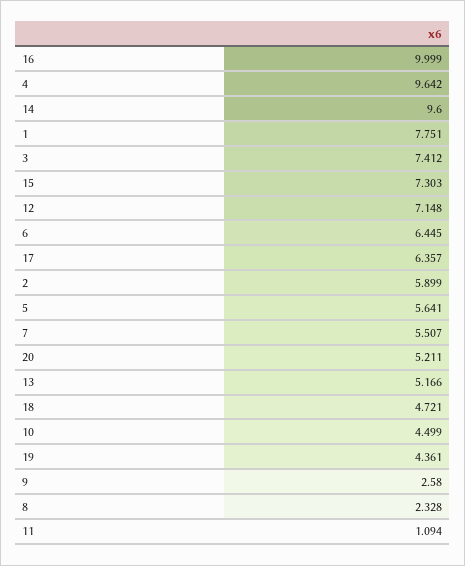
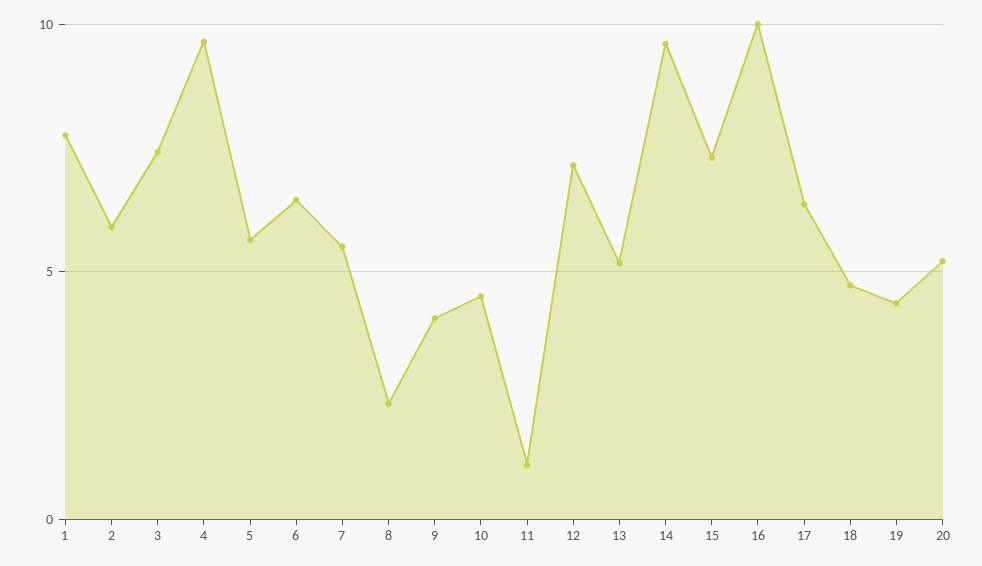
  {
    "16": 9.999,
    "4": 9.642,
    "14": 9.6,
    "1": 7.751,
    "3": 7.412,
    "15": 7.303,
    "12": 7.148,
    "6": 6.445,
    "17": 6.357,
    "2": 5.899,
    "5": 5.641,
    "7": 5.507,
    "20": 5.211,
    "13": 5.166,
    "18": 4.721,
    "10": 4.499,
    "19": 4.361,
-   "9": 2.58,
+   "9": 4,
    "8": 2.328,
    "11": 1.094
  }

